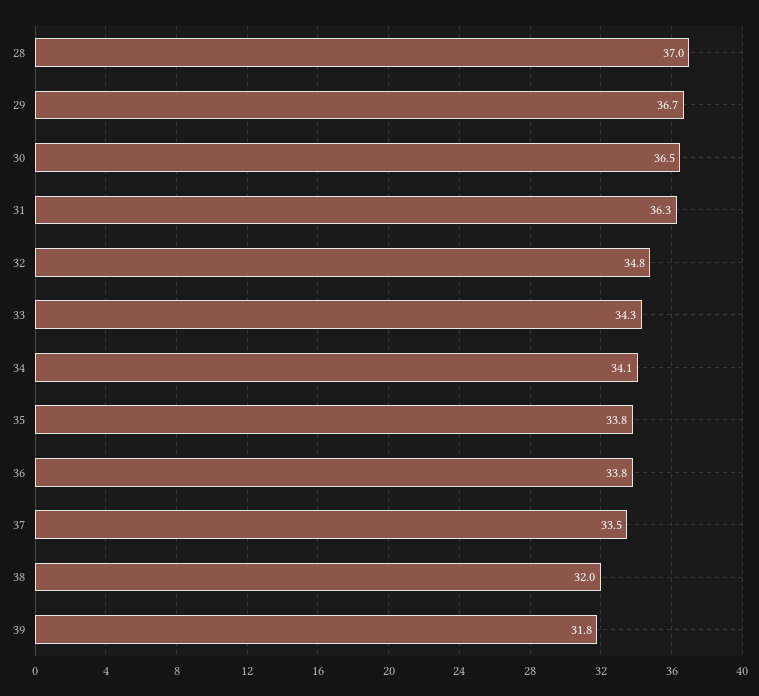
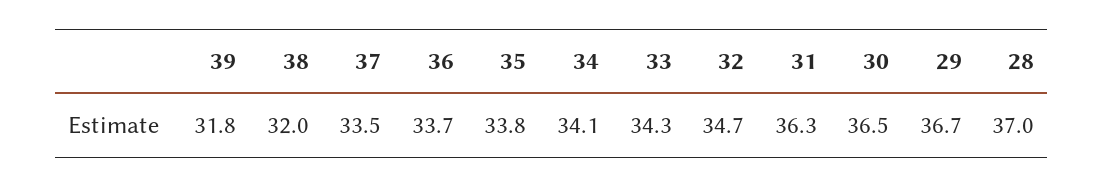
  {
    "28": 37,
    "29": 36.7,
    "30": 36.5,
    "31": 36.3,
-   "32": 34.8,
+   "32": 34.7,
    "33": 34.3,
    "34": 34.1,
    "35": 33.8,
-   "36": 33.8,
+   "36": 33.7,
    "37": 33.5,
    "38": 32,
    "39": 31.8
  }

